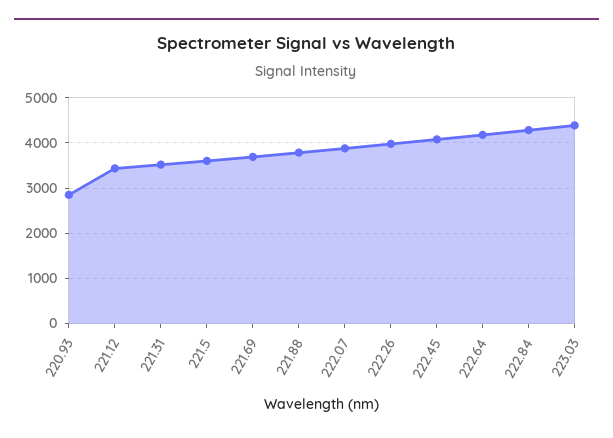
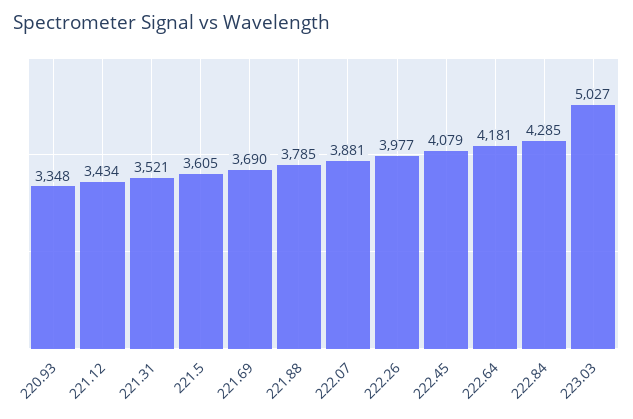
  {
-   "220.93": 2800,
+   "220.93": 3348,
    "221.12": 3434,
    "221.31": 3521,
    "221.5": 3605,
    "221.69": 3690,
    "221.88": 3785,
    "222.07": 3881,
    "222.26": 3977,
    "222.45": 4079,
    "222.64": 4181,
    "222.84": 4285,
-   "223.03": 4400
+   "223.03": 5027
  }

